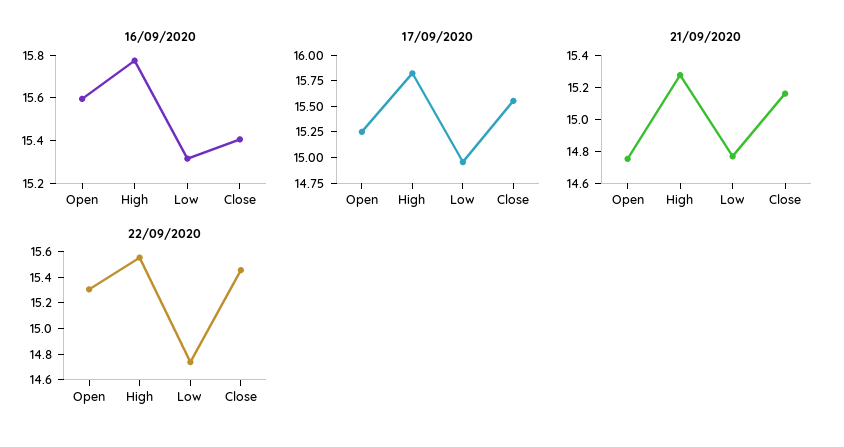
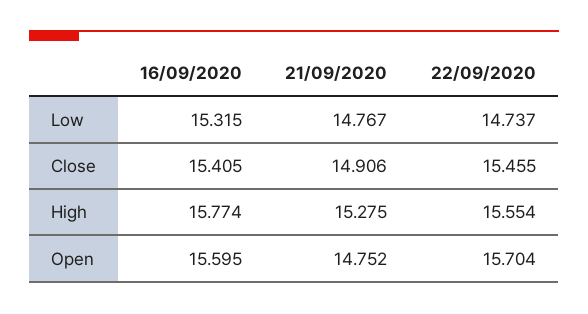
  {
    "16/09/2020": {
      "Open": 15.595,
      "High": 15.774,
      "Low": 15.315,
      "Close": 15.405
    },
-   "17/09/2020": {
-     "Open": 15.25,
-     "High": 15.75,
-     "Low": 15,
-     "Close": 15.5
-   },
    "21/09/2020": {
      "Open": 14.752,
      "High": 15.275,
      "Low": 14.767,
-     "Close": 15.15
+     "Close": 14.906
    },
    "22/09/2020": {
-     "Open": 15.3,
+     "Open": 15.704,
      "High": 15.554,
      "Low": 14.737,
      "Close": 15.455
    }
  }

